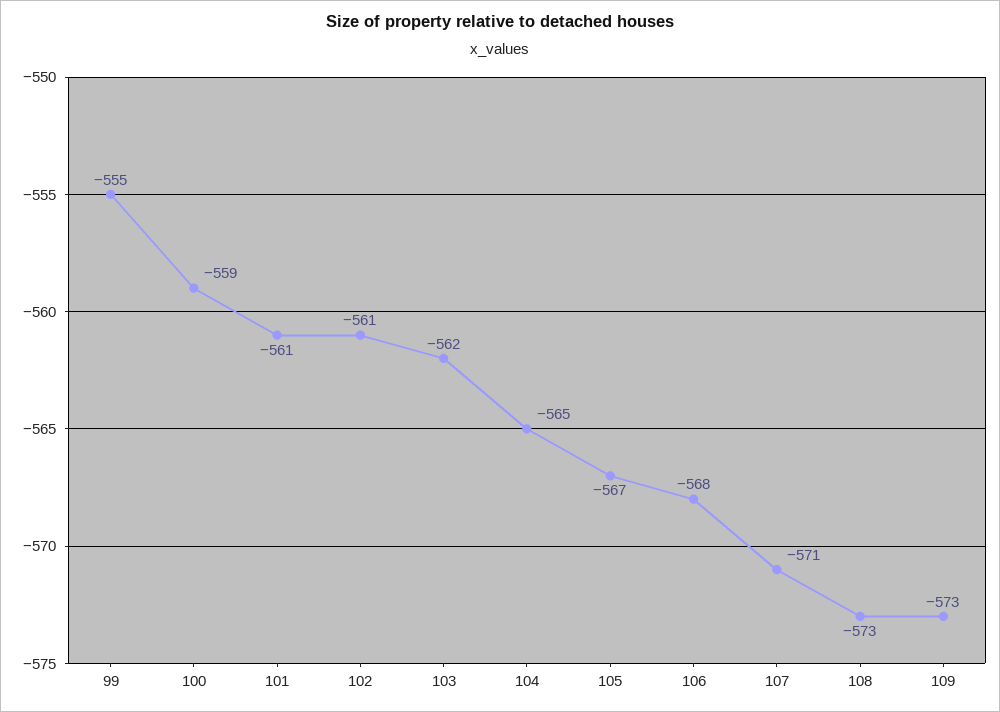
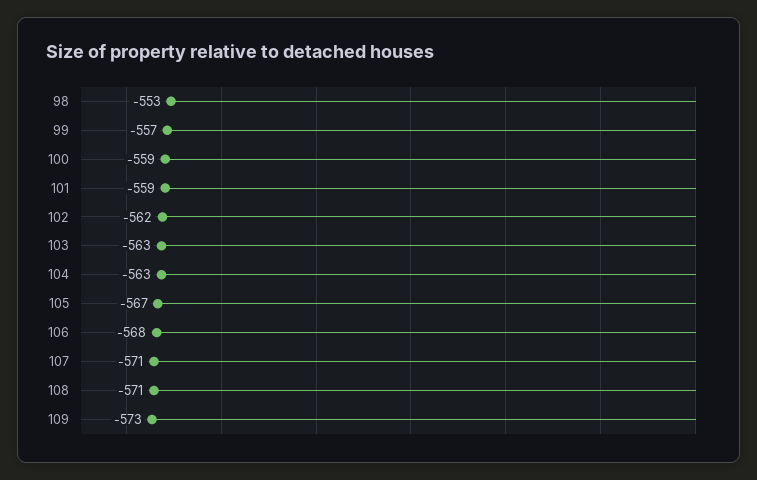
  {
-   "99": -555,
+   "99": -557,
    "100": -559,
-   "101": -561,
+   "101": -559,
-   "102": -561,
+   "102": -562,
-   "103": -562,
+   "103": -563,
-   "104": -565,
+   "104": -563,
    "105": -567,
    "106": -568,
    "107": -571,
-   "108": -573,
+   "108": -571,
-   "109": -573
+   "109": -573,
+   "98": -553
  }

